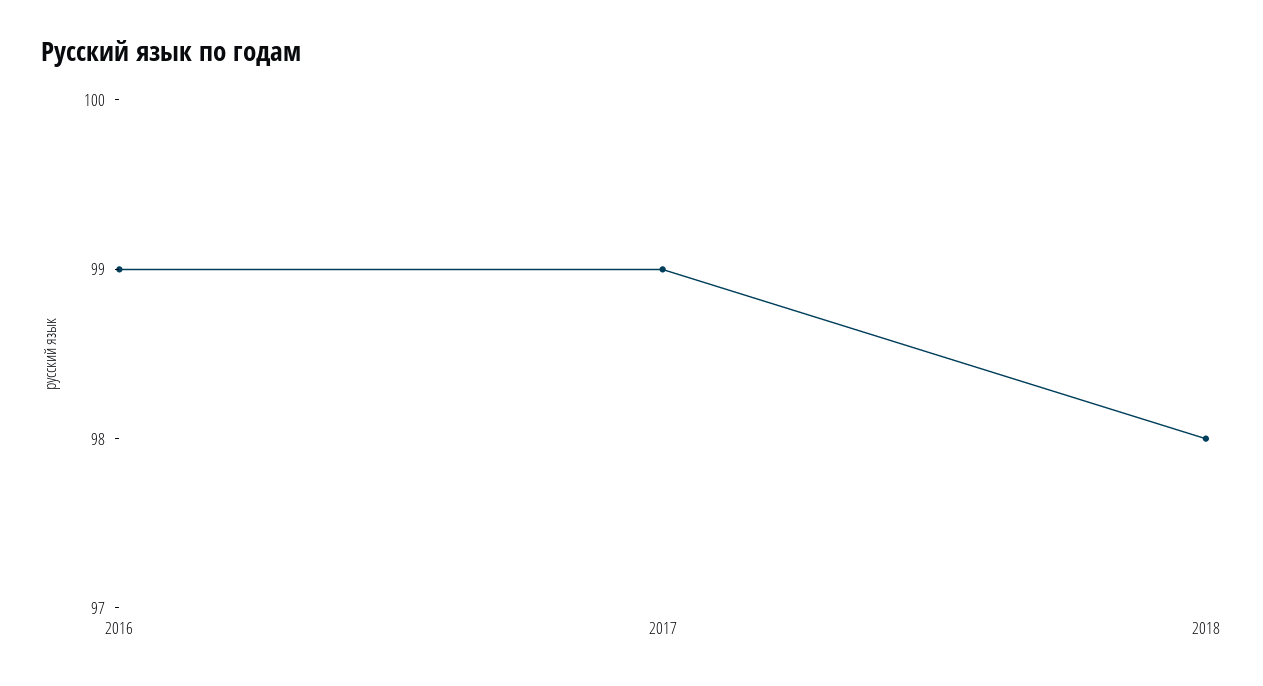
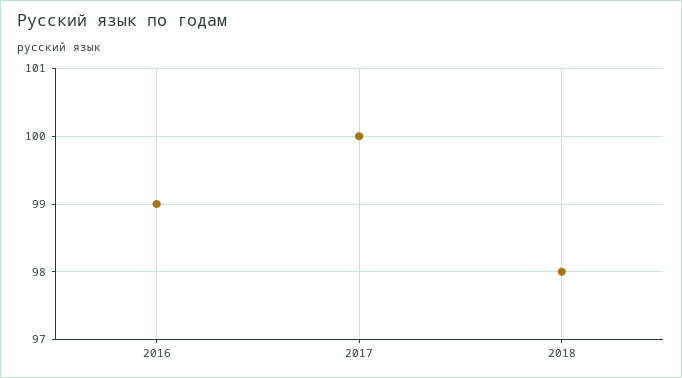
  {
    "2016": 99,
-   "2017": 99,
+   "2017": 100,
    "2018": 98
  }

